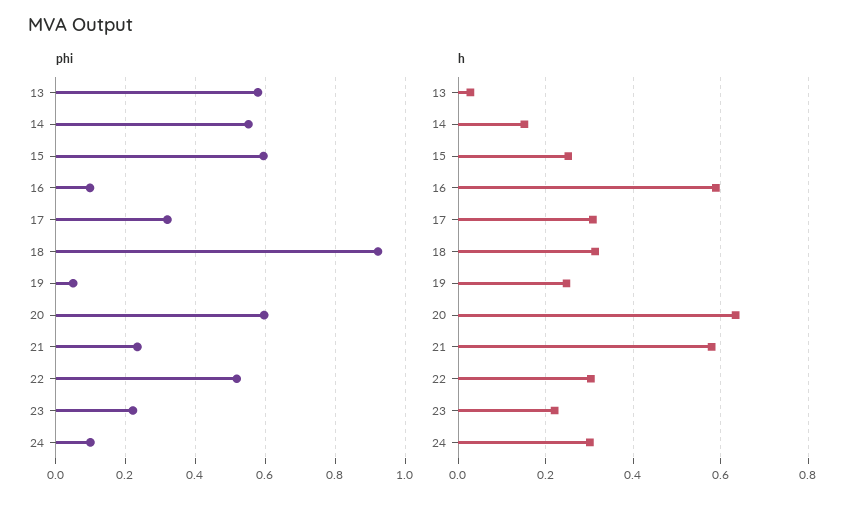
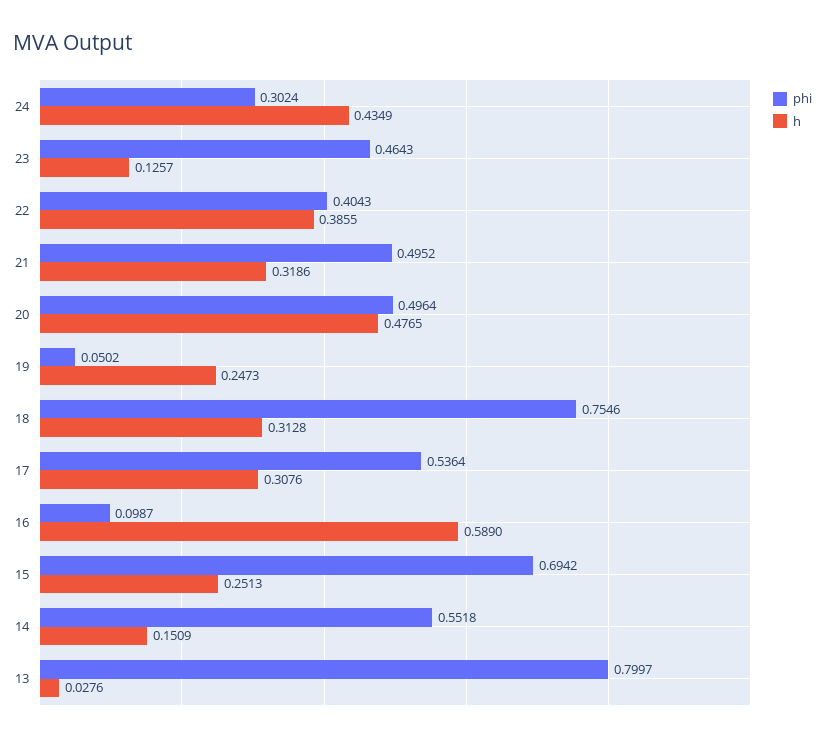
  {
    "phi": {
-     "13": 0.58,
+     "13": 0.7997,
      "14": 0.5518,
-     "15": 0.6,
+     "15": 0.6942,
      "16": 0.0987,
-     "17": 0.32,
+     "17": 0.5364,
-     "18": 0.92,
+     "18": 0.7546,
      "19": 0.0502,
-     "20": 0.6,
+     "20": 0.4964,
-     "21": 0.24,
+     "21": 0.4952,
-     "22": 0.52,
+     "22": 0.4043,
-     "23": 0.22,
+     "23": 0.4643,
-     "24": 0.1
+     "24": 0.3024
    },
    "h": {
      "13": 0.0276,
      "14": 0.1509,
      "15": 0.2513,
      "16": 0.589,
      "17": 0.3076,
      "18": 0.3128,
      "19": 0.2473,
-     "20": 0.64,
+     "20": 0.4765,
-     "21": 0.58,
+     "21": 0.3186,
-     "22": 0.3,
+     "22": 0.3855,
-     "23": 0.22,
+     "23": 0.1257,
-     "24": 0.3
+     "24": 0.4349
    }
  }

